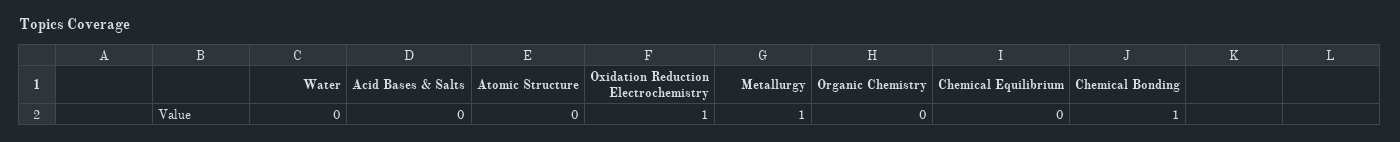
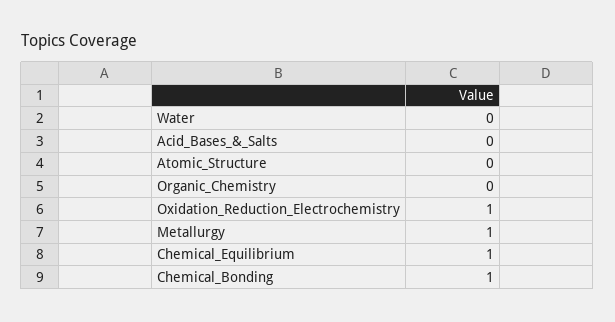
  {
    "Water": 0,
    "Acid Bases & Salts": 0,
    "Atomic Structure": 0,
    "Oxidation Reduction Electrochemistry": 1,
    "Metallurgy": 1,
    "Organic Chemistry": 0,
-   "Chemical Equilibrium": 0,
+   "Chemical Equilibrium": 1,
    "Chemical Bonding": 1
  }

